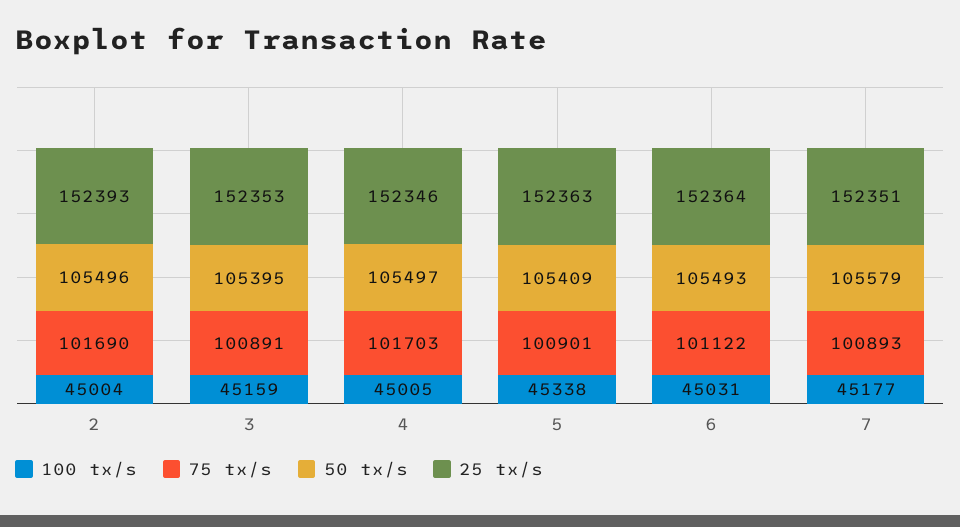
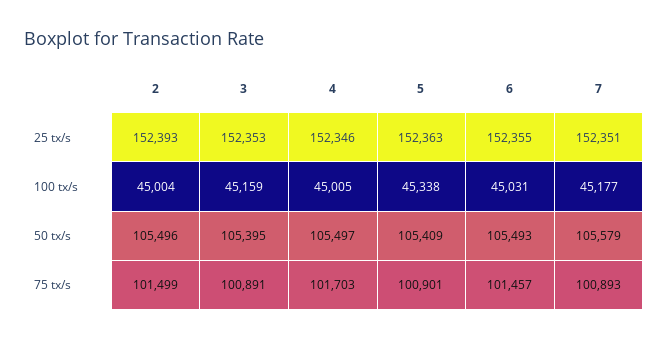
  {
    "100 tx/s": {
      "2": 45004,
      "3": 45159,
      "4": 45005,
      "5": 45338,
      "6": 45031,
      "7": 45177
    },
    "75 tx/s": {
-     "2": 101690,
+     "2": 101499,
      "3": 100891,
      "4": 101703,
      "5": 100901,
-     "6": 101122,
+     "6": 101457,
      "7": 100893
    },
    "50 tx/s": {
      "2": 105496,
      "3": 105395,
      "4": 105497,
      "5": 105409,
      "6": 105493,
      "7": 105579
    },
    "25 tx/s": {
      "2": 152393,
      "3": 152353,
      "4": 152346,
      "5": 152363,
-     "6": 152364,
+     "6": 152355,
      "7": 152351
    }
  }

